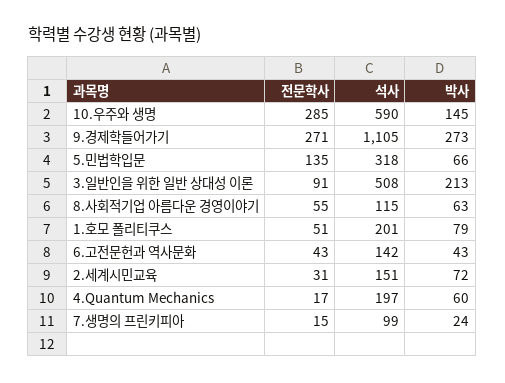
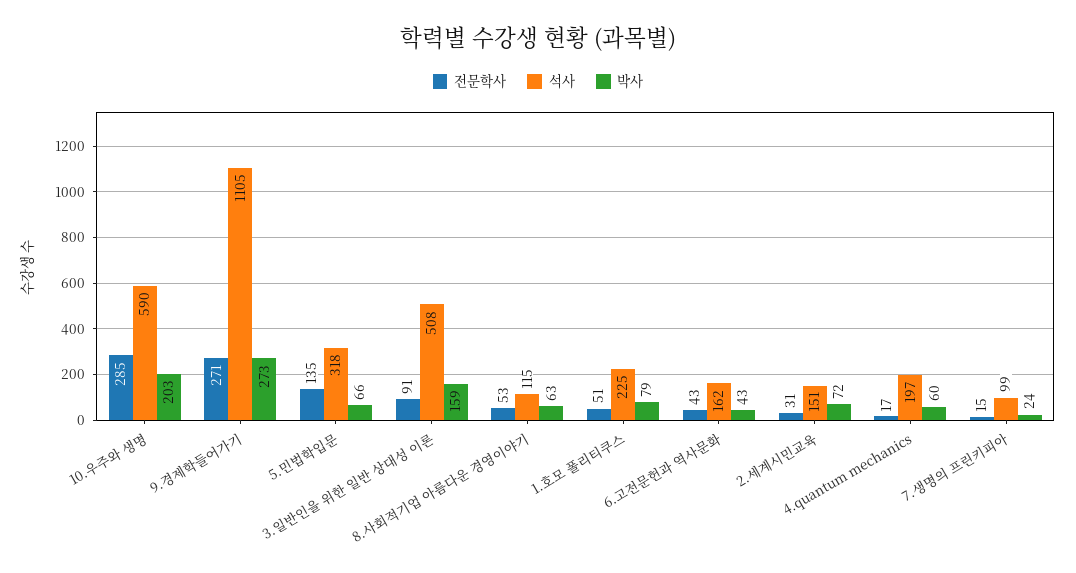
  {
    "전문학사": {
      "10.우주와 생명": 285,
      "9.경제학들어가기": 271,
      "5.민법학입문": 135,
      "3.일반인을 위한 일반 상대성 이론": 91,
-     "8.사회적기업 아름다운 경영이야기": 55,
+     "8.사회적기업 아름다운 경영이야기": 53,
      "1.호모 폴리티쿠스": 51,
      "6.고전문헌과 역사문화": 43,
      "2.세계시민교육": 31,
      "4.Quantum Mechanics": 17,
      "7.생명의 프린키피아": 15
    },
    "석사": {
      "10.우주와 생명": 590,
      "9.경제학들어가기": 1105,
      "5.민법학입문": 318,
      "3.일반인을 위한 일반 상대성 이론": 508,
      "8.사회적기업 아름다운 경영이야기": 115,
-     "1.호모 폴리티쿠스": 201,
+     "1.호모 폴리티쿠스": 225,
-     "6.고전문헌과 역사문화": 142,
+     "6.고전문헌과 역사문화": 162,
      "2.세계시민교육": 151,
      "4.Quantum Mechanics": 197,
      "7.생명의 프린키피아": 99
    },
    "박사": {
-     "10.우주와 생명": 145,
+     "10.우주와 생명": 203,
      "9.경제학들어가기": 273,
      "5.민법학입문": 66,
-     "3.일반인을 위한 일반 상대성 이론": 213,
+     "3.일반인을 위한 일반 상대성 이론": 159,
      "8.사회적기업 아름다운 경영이야기": 63,
      "1.호모 폴리티쿠스": 79,
      "6.고전문헌과 역사문화": 43,
      "2.세계시민교육": 72,
      "4.Quantum Mechanics": 60,
      "7.생명의 프린키피아": 24
    }
  }

